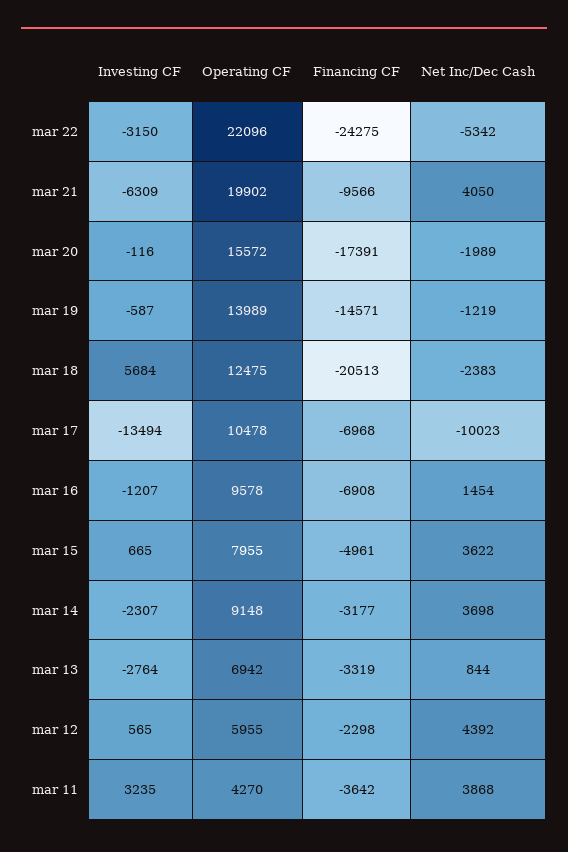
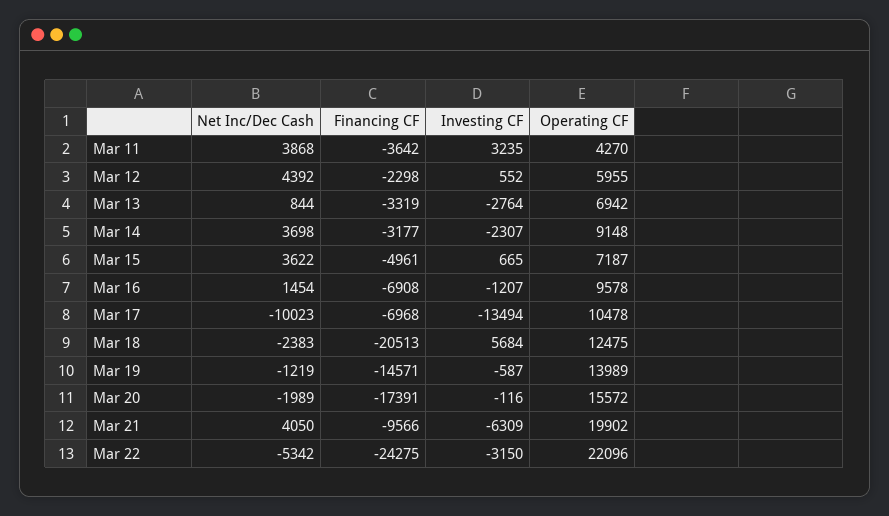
  {
    "Investing CF": {
      "mar 22": -3150,
      "mar 21": -6309,
      "mar 20": -116,
      "mar 19": -587,
      "mar 18": 5684,
      "mar 17": -13494,
      "mar 16": -1207,
      "mar 15": 665,
      "mar 14": -2307,
      "mar 13": -2764,
-     "mar 12": 565,
+     "mar 12": 552,
      "mar 11": 3235
    },
    "Operating CF": {
      "mar 22": 22096,
      "mar 21": 19902,
      "mar 20": 15572,
      "mar 19": 13989,
      "mar 18": 12475,
      "mar 17": 10478,
      "mar 16": 9578,
-     "mar 15": 7955,
+     "mar 15": 7187,
      "mar 14": 9148,
      "mar 13": 6942,
      "mar 12": 5955,
      "mar 11": 4270
    },
    "Financing CF": {
      "mar 22": -24275,
      "mar 21": -9566,
      "mar 20": -17391,
      "mar 19": -14571,
      "mar 18": -20513,
      "mar 17": -6968,
      "mar 16": -6908,
      "mar 15": -4961,
      "mar 14": -3177,
      "mar 13": -3319,
      "mar 12": -2298,
      "mar 11": -3642
    },
    "Net Inc/Dec Cash": {
      "mar 22": -5342,
      "mar 21": 4050,
      "mar 20": -1989,
      "mar 19": -1219,
      "mar 18": -2383,
      "mar 17": -10023,
      "mar 16": 1454,
      "mar 15": 3622,
      "mar 14": 3698,
      "mar 13": 844,
      "mar 12": 4392,
      "mar 11": 3868
    }
  }

